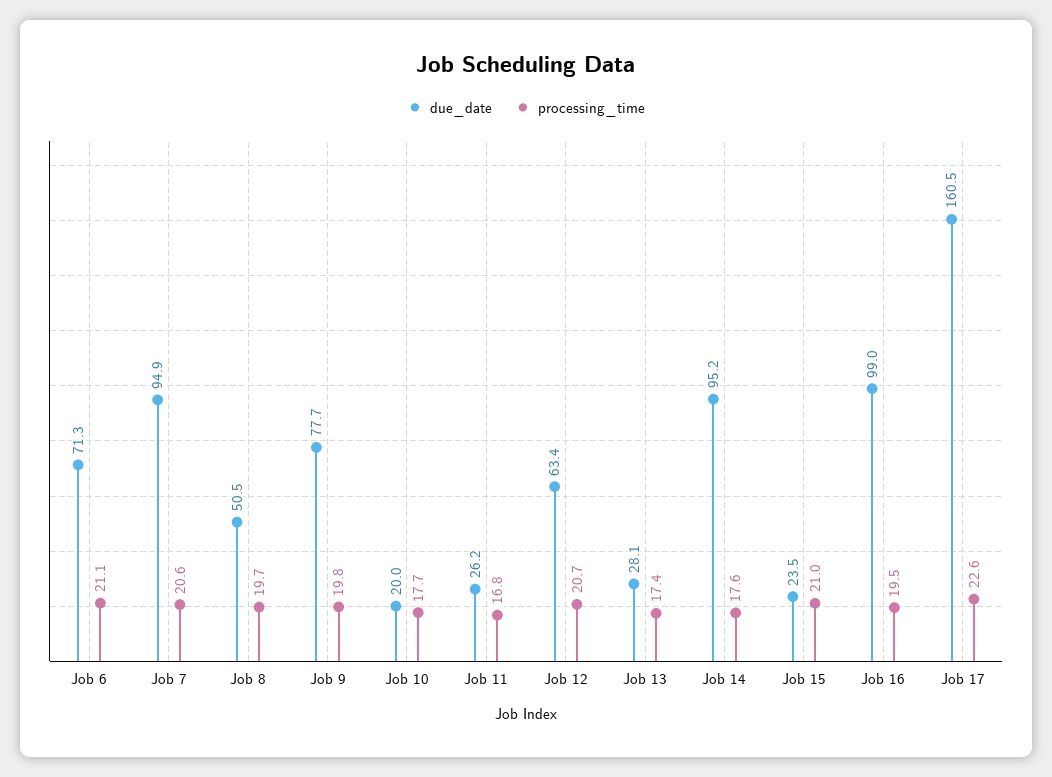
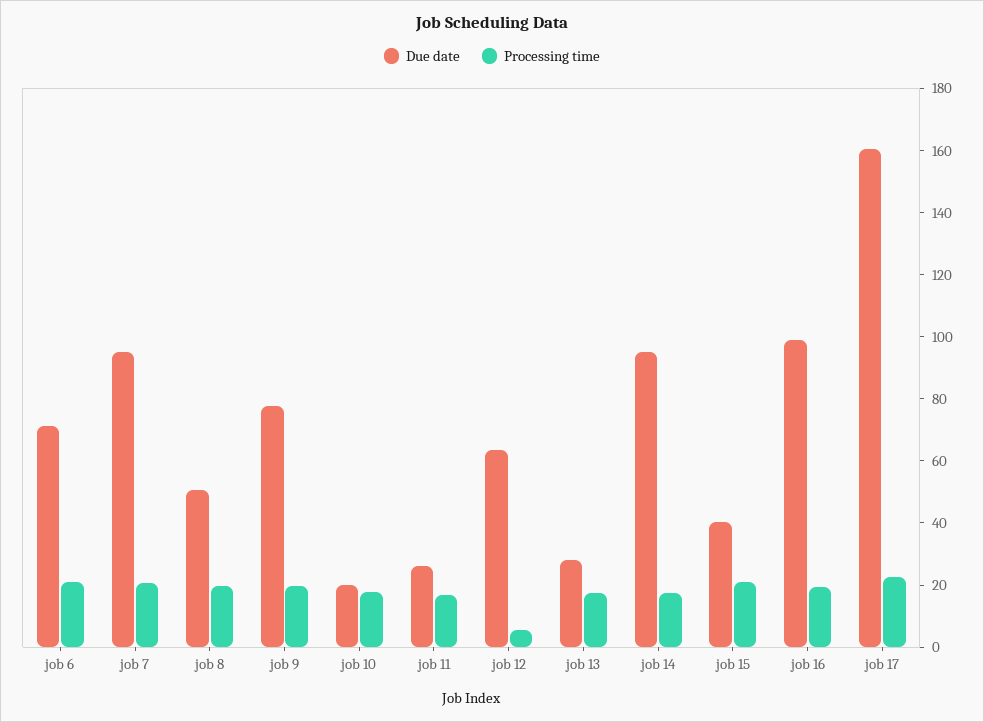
  {
    "due_date": {
      "Job 6": 71.3,
      "Job 7": 94.9,
      "Job 8": 50.5,
      "Job 9": 77.7,
      "Job 10": 20,
      "Job 11": 26.2,
      "Job 12": 63.4,
      "Job 13": 28.1,
      "Job 14": 95.2,
-     "Job 15": 23.5,
+     "Job 15": 40,
      "Job 16": 99,
      "Job 17": 160.5
    },
    "processing_time": {
      "Job 6": 21.1,
      "Job 7": 20.6,
      "Job 8": 19.7,
      "Job 9": 19.8,
      "Job 10": 17.7,
      "Job 11": 16.8,
-     "Job 12": 20.7,
+     "Job 12": 5,
      "Job 13": 17.4,
      "Job 14": 17.6,
      "Job 15": 21,
      "Job 16": 19.5,
      "Job 17": 22.6
    }
  }

